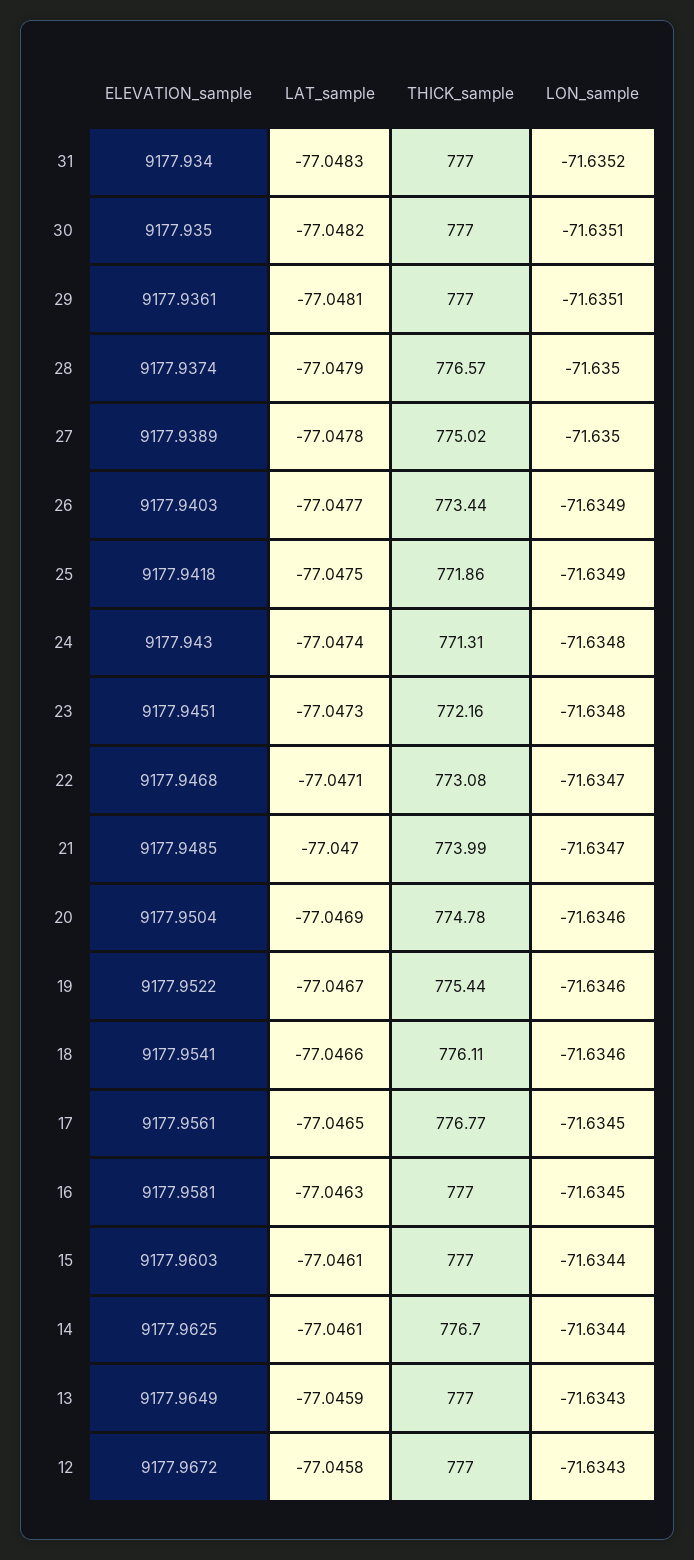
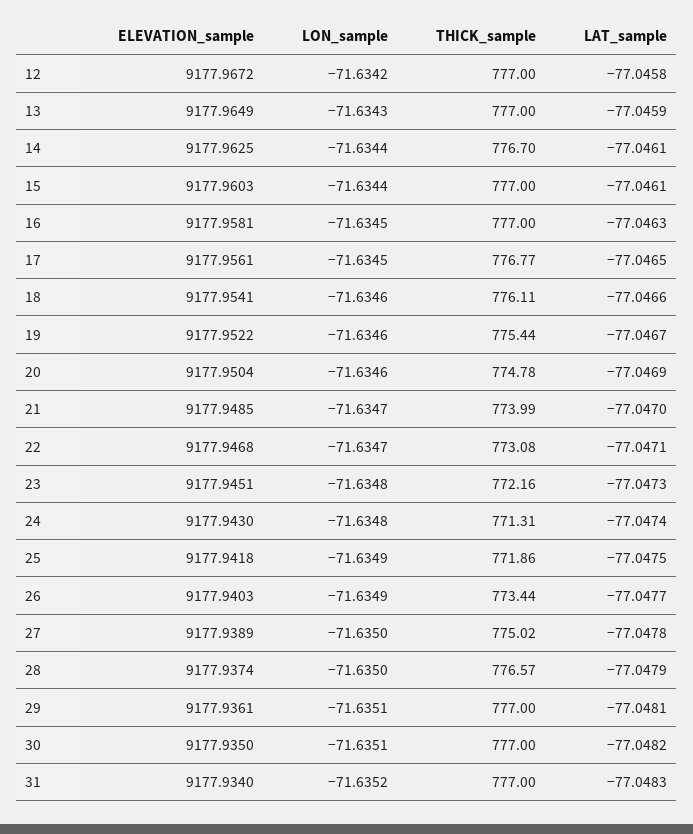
  {
    "ELEVATION_sample": {
      "31": 9177.934,
      "30": 9177.935,
      "29": 9177.9361,
      "28": 9177.9374,
      "27": 9177.9389,
      "26": 9177.9403,
      "25": 9177.9418,
      "24": 9177.943,
      "23": 9177.9451,
      "22": 9177.9468,
      "21": 9177.9485,
      "20": 9177.9504,
      "19": 9177.9522,
      "18": 9177.9541,
      "17": 9177.9561,
      "16": 9177.9581,
      "15": 9177.9603,
      "14": 9177.9625,
      "13": 9177.9649,
      "12": 9177.9672
    },
    "LAT_sample": {
      "31": -77.0483,
      "30": -77.0482,
      "29": -77.0481,
      "28": -77.0479,
      "27": -77.0478,
      "26": -77.0477,
      "25": -77.0475,
      "24": -77.0474,
      "23": -77.0473,
      "22": -77.0471,
      "21": -77.047,
      "20": -77.0469,
      "19": -77.0467,
      "18": -77.0466,
      "17": -77.0465,
      "16": -77.0463,
      "15": -77.0461,
      "14": -77.0461,
      "13": -77.0459,
      "12": -77.0458
    },
    "THICK_sample": {
      "31": 777,
      "30": 777,
      "29": 777,
      "28": 776.57,
      "27": 775.02,
      "26": 773.44,
      "25": 771.86,
      "24": 771.31,
      "23": 772.16,
      "22": 773.08,
      "21": 773.99,
      "20": 774.78,
      "19": 775.44,
      "18": 776.11,
      "17": 776.77,
      "16": 777,
      "15": 777,
      "14": 776.7,
      "13": 777,
      "12": 777
    },
    "LON_sample": {
      "31": -71.6352,
      "30": -71.6351,
      "29": -71.6351,
      "28": -71.635,
      "27": -71.635,
      "26": -71.6349,
      "25": -71.6349,
      "24": -71.6348,
      "23": -71.6348,
      "22": -71.6347,
      "21": -71.6347,
      "20": -71.6346,
      "19": -71.6346,
      "18": -71.6346,
      "17": -71.6345,
      "16": -71.6345,
      "15": -71.6344,
      "14": -71.6344,
      "13": -71.6343,
-     "12": -71.6343
+     "12": -71.6342
    }
  }

